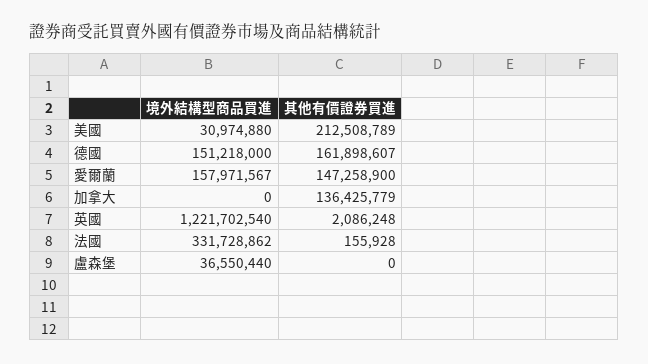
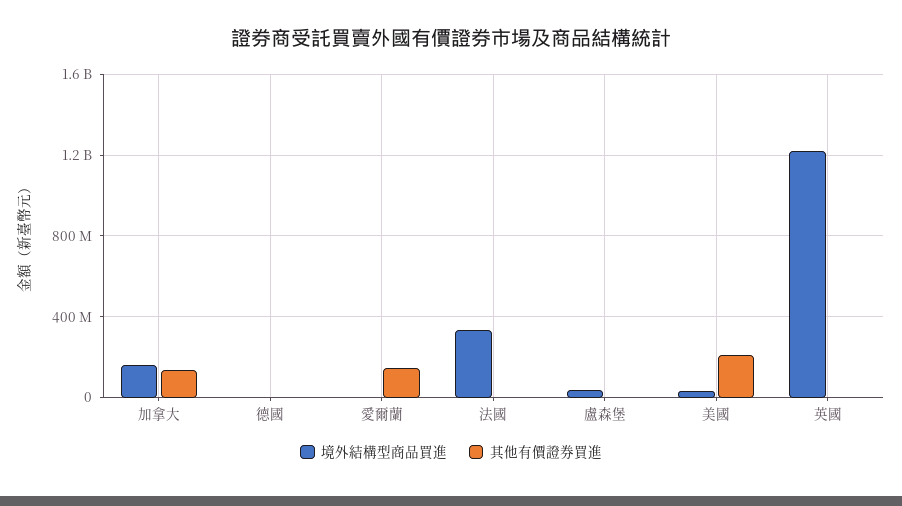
  {
    "境外結構型商品買進": {
      "美國": 30974880,
-     "德國": 151218000,
+     "德國": 0,
-     "愛爾蘭": 157971567,
+     "愛爾蘭": 0,
-     "加拿大": 0,
+     "加拿大": 150000000,
      "英國": 1221702540,
      "法國": 331728862,
      "盧森堡": 36550440
    },
    "其他有價證券買進": {
      "美國": 212508789,
-     "德國": 161898607,
+     "德國": 0,
      "愛爾蘭": 147258900,
      "加拿大": 136425779,
      "英國": 2086248,
      "法國": 155928,
      "盧森堡": 0
    }
  }

